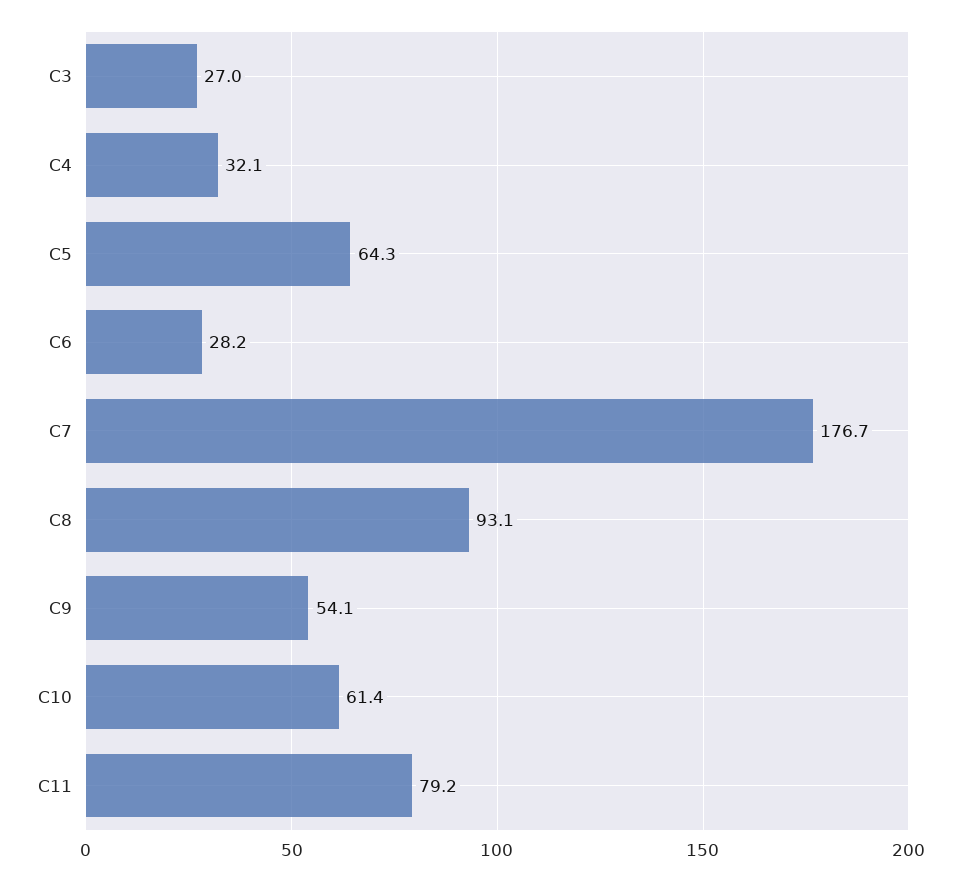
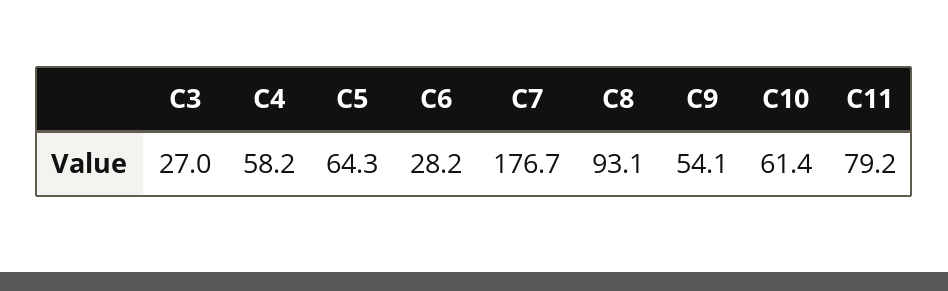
  {
    "C3": 27,
-   "C4": 32.1,
+   "C4": 58.2,
    "C5": 64.3,
    "C6": 28.2,
    "C7": 176.7,
    "C8": 93.1,
    "C9": 54.1,
    "C10": 61.4,
    "C11": 79.2
  }

